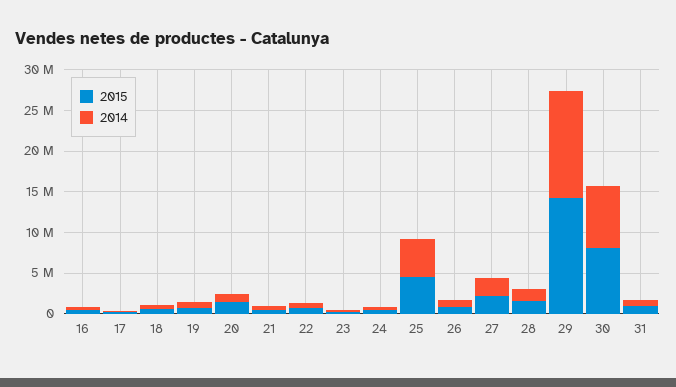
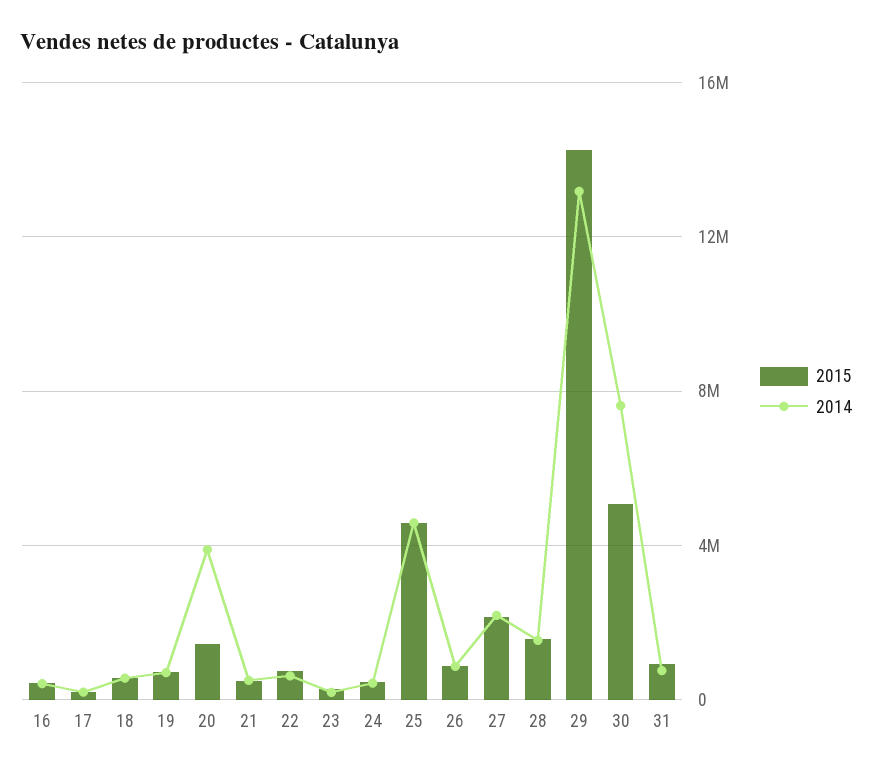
  {
    "2015": {
      "16": 500000,
      "17": 0,
      "18": 500000,
      "19": 500000,
      "20": 1500000,
      "21": 500000,
      "22": 500000,
      "23": 500000,
      "24": 500000,
      "25": 4500000,
      "26": 1000000,
      "27": 2000000,
      "28": 1500000,
      "29": 14500000,
-     "30": 8000000,
+     "30": 5000000,
      "31": 1000000
    },
    "2014": {
      "16": 500000,
      "17": 0,
      "18": 500000,
      "19": 500000,
-     "20": 1000000,
+     "20": 4000000,
      "21": 500000,
      "22": 500000,
      "23": 0,
      "24": 500000,
      "25": 4500000,
      "26": 1000000,
      "27": 2000000,
      "28": 1500000,
      "29": 13000000,
      "30": 7500000,
      "31": 500000
    }
  }

